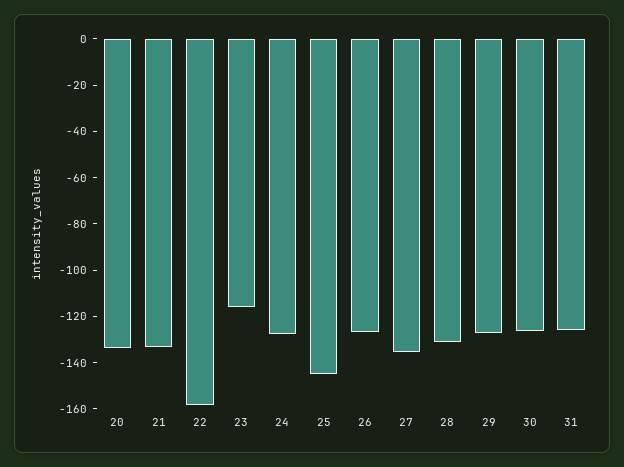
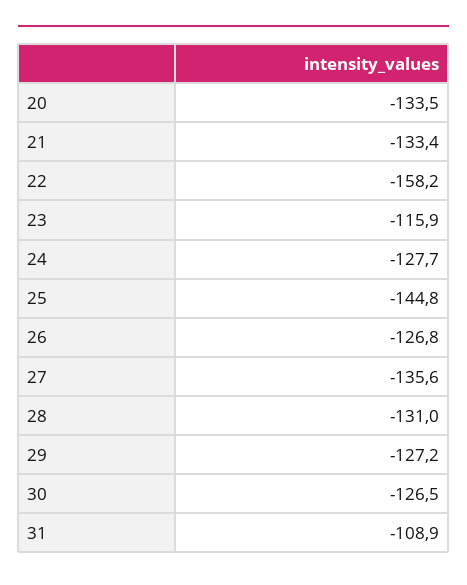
  {
    "20": -133.5,
    "21": -133.4,
    "22": -158.2,
    "23": -115.9,
    "24": -127.7,
    "25": -144.8,
    "26": -126.8,
    "27": -135.6,
    "28": -131,
    "29": -127.2,
    "30": -126.5,
-   "31": -125
+   "31": -108.9
  }

